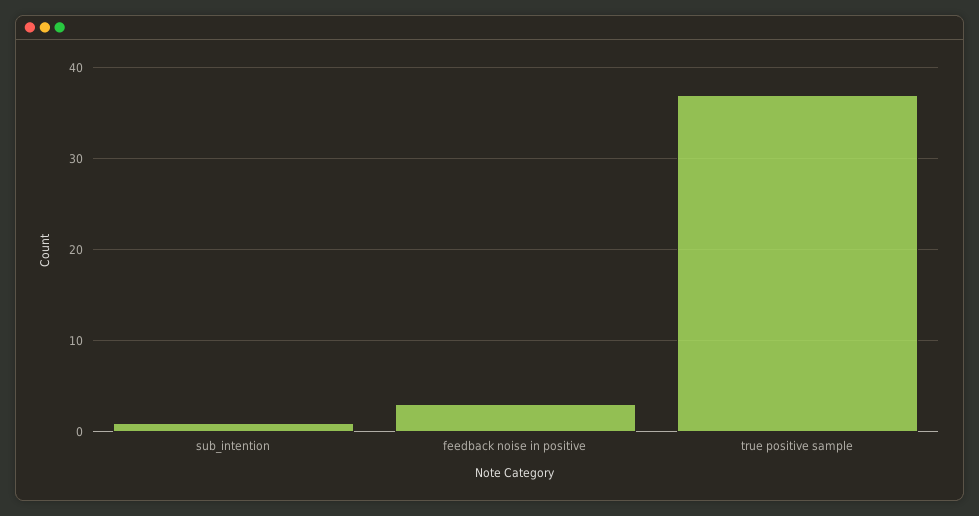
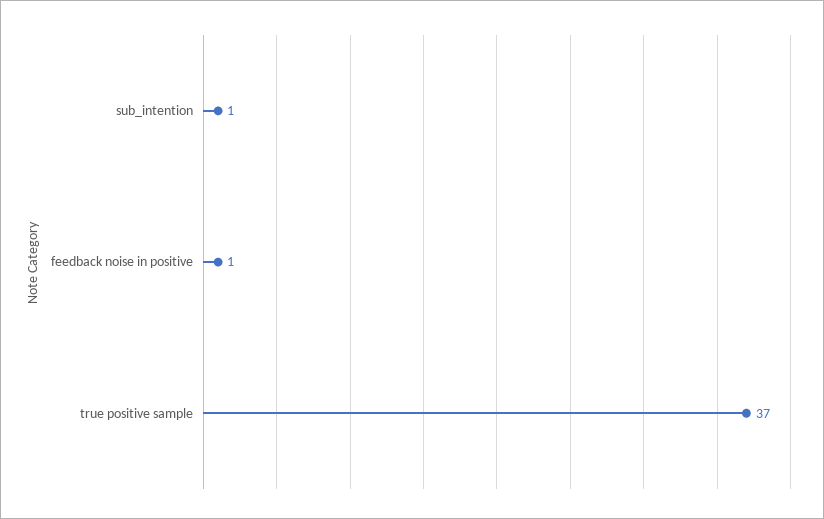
  {
    "sub_intention": 1,
-   "feedback noise in positive": 3,
+   "feedback noise in positive": 1,
    "true positive sample": 37
  }

